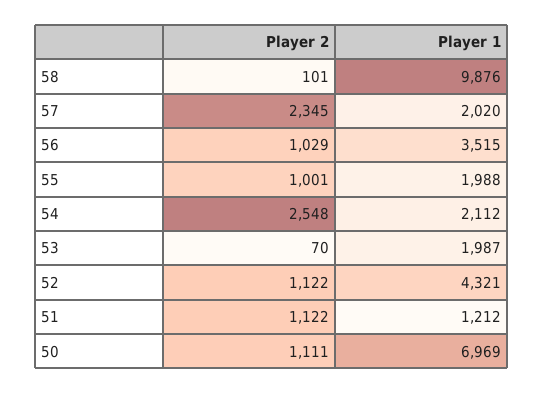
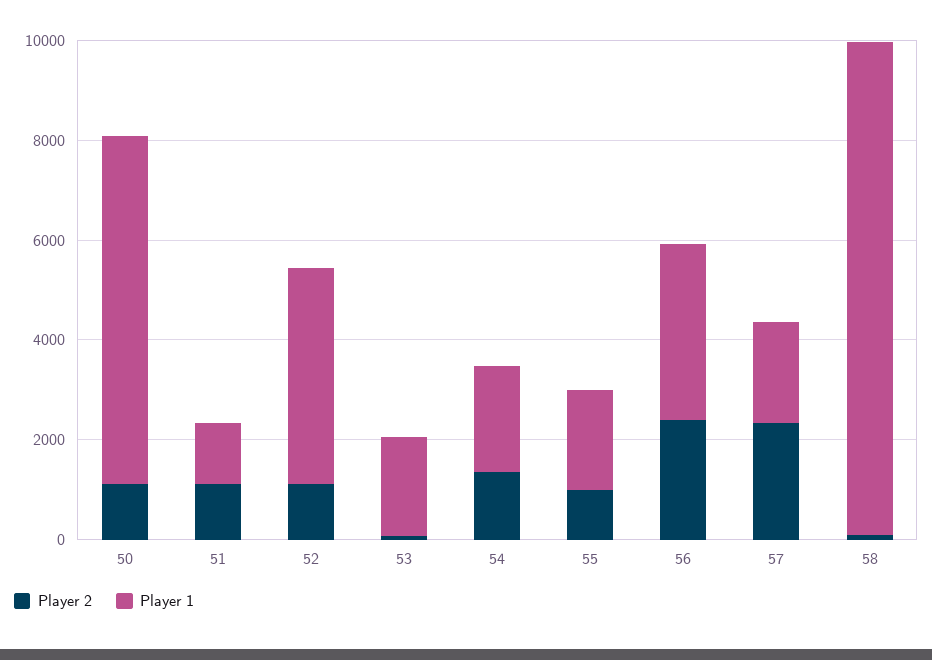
  {
    "Player 2": {
      "58": 101,
      "57": 2345,
-     "56": 1029,
+     "56": 2500,
      "55": 1001,
-     "54": 2548,
+     "54": 1500,
      "53": 70,
      "52": 1122,
      "51": 1122,
      "50": 1111
    },
    "Player 1": {
      "58": 9876,
      "57": 2020,
      "56": 3515,
      "55": 1988,
      "54": 2112,
      "53": 1987,
      "52": 4321,
      "51": 1212,
      "50": 6969
    }
  }

